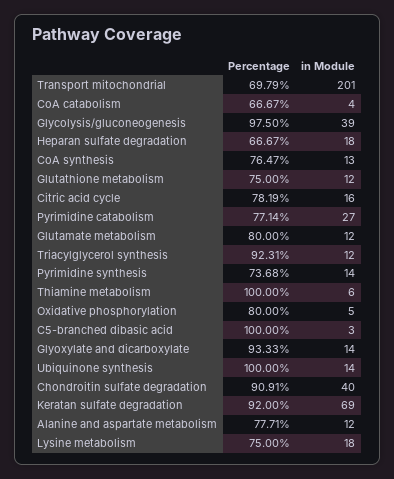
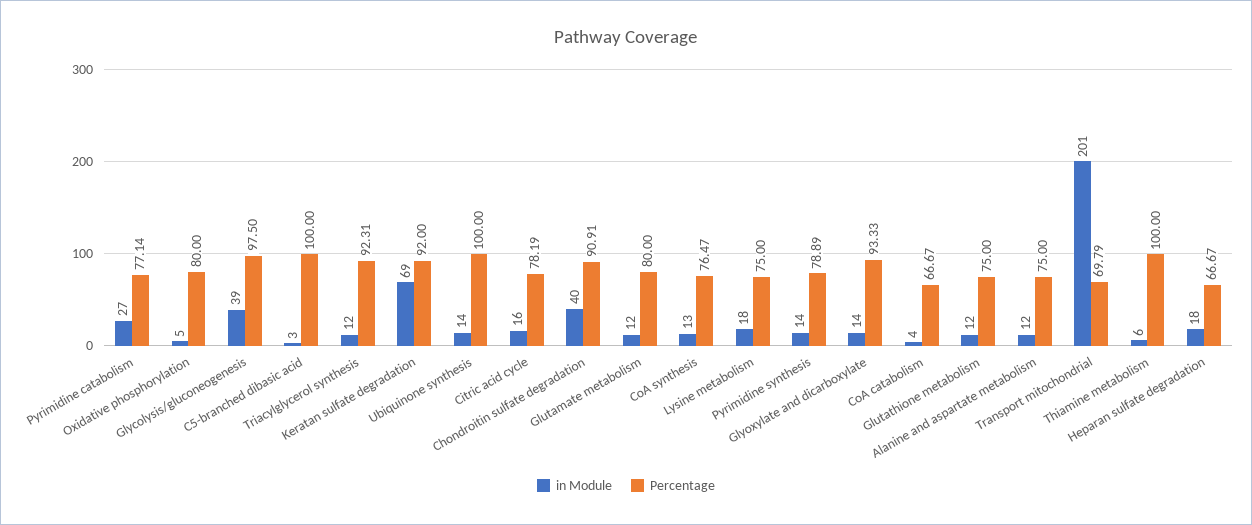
  {
    "Percentage": {
      "Transport mitochondrial": 69.79,
      "CoA catabolism": 66.67,
      "Glycolysis/gluconeogenesis": 97.5,
      "Heparan sulfate degradation": 66.67,
      "CoA synthesis": 76.47,
      "Glutathione metabolism": 75,
      "Citric acid cycle": 78.19,
      "Pyrimidine catabolism": 77.14,
      "Glutamate metabolism": 80,
      "Triacylglycerol synthesis": 92.31,
-     "Pyrimidine synthesis": 73.68,
+     "Pyrimidine synthesis": 78.89,
      "Thiamine metabolism": 100,
      "Oxidative phosphorylation": 80,
      "C5-branched dibasic acid": 100,
      "Glyoxylate and dicarboxylate": 93.33,
      "Ubiquinone synthesis": 100,
      "Chondroitin sulfate degradation": 90.91,
      "Keratan sulfate degradation": 92,
-     "Alanine and aspartate metabolism": 77.71,
+     "Alanine and aspartate metabolism": 75,
      "Lysine metabolism": 75
    },
    "in Module": {
      "Transport mitochondrial": 201,
      "CoA catabolism": 4,
      "Glycolysis/gluconeogenesis": 39,
      "Heparan sulfate degradation": 18,
      "CoA synthesis": 13,
      "Glutathione metabolism": 12,
      "Citric acid cycle": 16,
      "Pyrimidine catabolism": 27,
      "Glutamate metabolism": 12,
      "Triacylglycerol synthesis": 12,
      "Pyrimidine synthesis": 14,
      "Thiamine metabolism": 6,
      "Oxidative phosphorylation": 5,
      "C5-branched dibasic acid": 3,
      "Glyoxylate and dicarboxylate": 14,
      "Ubiquinone synthesis": 14,
      "Chondroitin sulfate degradation": 40,
      "Keratan sulfate degradation": 69,
      "Alanine and aspartate metabolism": 12,
      "Lysine metabolism": 18
    }
  }

